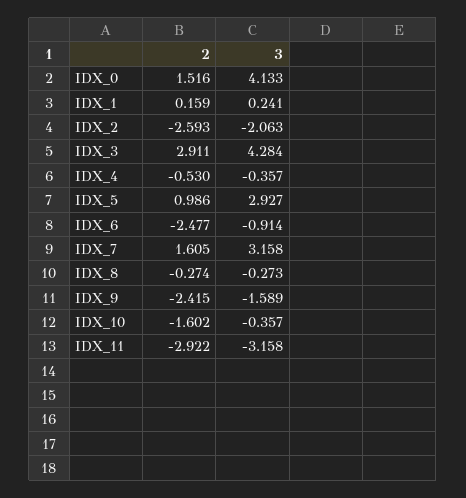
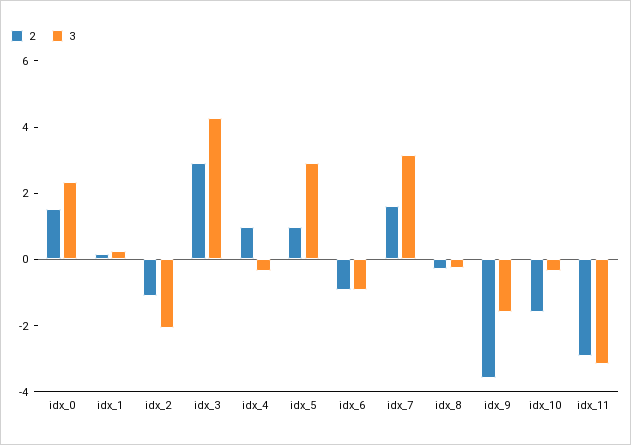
  {
    "2": {
      "IDX_0": 1.516,
      "IDX_1": 0.159,
-     "IDX_2": -2.593,
+     "IDX_2": -1,
      "IDX_3": 2.911,
-     "IDX_4": -0.53,
+     "IDX_4": 1,
      "IDX_5": 0.986,
-     "IDX_6": -2.477,
+     "IDX_6": -1,
      "IDX_7": 1.605,
      "IDX_8": -0.274,
-     "IDX_9": -2.415,
+     "IDX_9": -3.5,
      "IDX_10": -1.602,
      "IDX_11": -2.922
    },
    "3": {
-     "IDX_0": 4.133,
+     "IDX_0": 2.5,
      "IDX_1": 0.241,
      "IDX_2": -2.063,
      "IDX_3": 4.284,
      "IDX_4": -0.357,
      "IDX_5": 2.927,
      "IDX_6": -0.914,
      "IDX_7": 3.158,
      "IDX_8": -0.273,
      "IDX_9": -1.589,
      "IDX_10": -0.357,
      "IDX_11": -3.158
    }
  }

